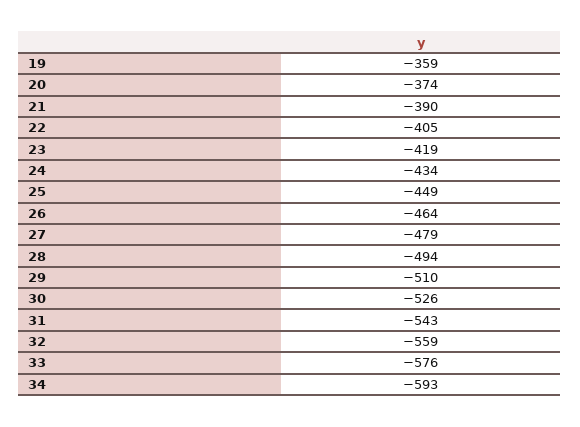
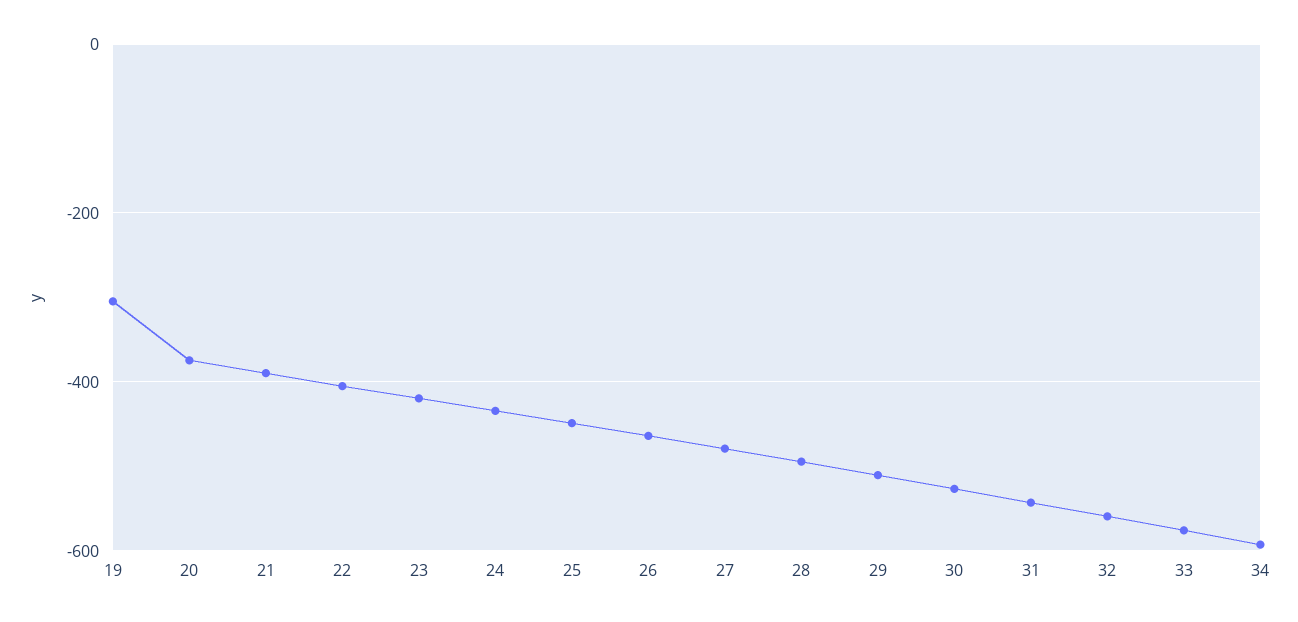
  {
-   "19": -359,
+   "19": -300,
    "20": -374,
    "21": -390,
    "22": -405,
    "23": -419,
    "24": -434,
    "25": -449,
    "26": -464,
    "27": -479,
    "28": -494,
    "29": -510,
    "30": -526,
    "31": -543,
    "32": -559,
    "33": -576,
    "34": -593
  }

